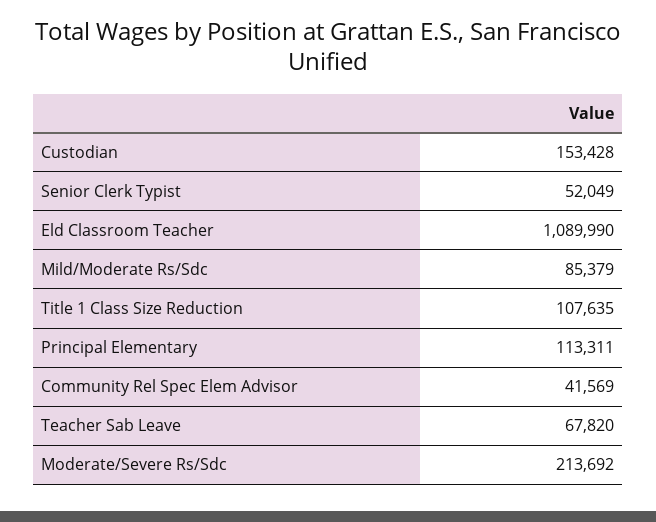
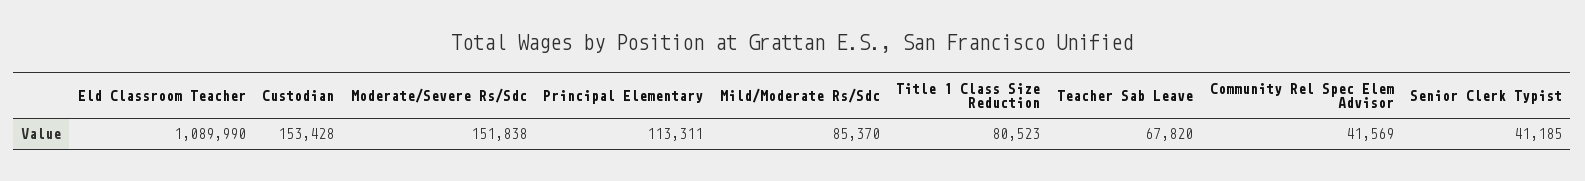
  {
    "Custodian": 153428,
-   "Senior Clerk Typist": 52049,
+   "Senior Clerk Typist": 41185,
    "Eld Classroom Teacher": 1089990,
-   "Mild/Moderate Rs/Sdc": 85379,
+   "Mild/Moderate Rs/Sdc": 85370,
-   "Title 1 Class Size Reduction": 107635,
+   "Title 1 Class Size Reduction": 80523,
    "Principal Elementary": 113311,
    "Community Rel Spec Elem Advisor": 41569,
    "Teacher Sab Leave": 67820,
-   "Moderate/Severe Rs/Sdc": 213692
+   "Moderate/Severe Rs/Sdc": 151838
  }

